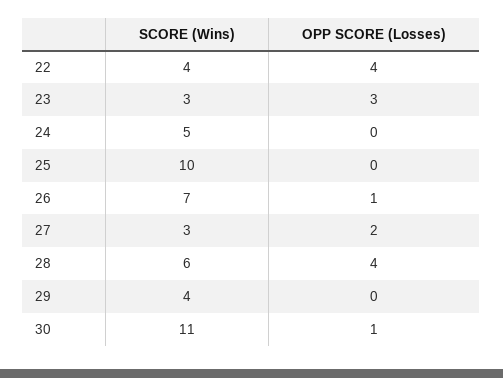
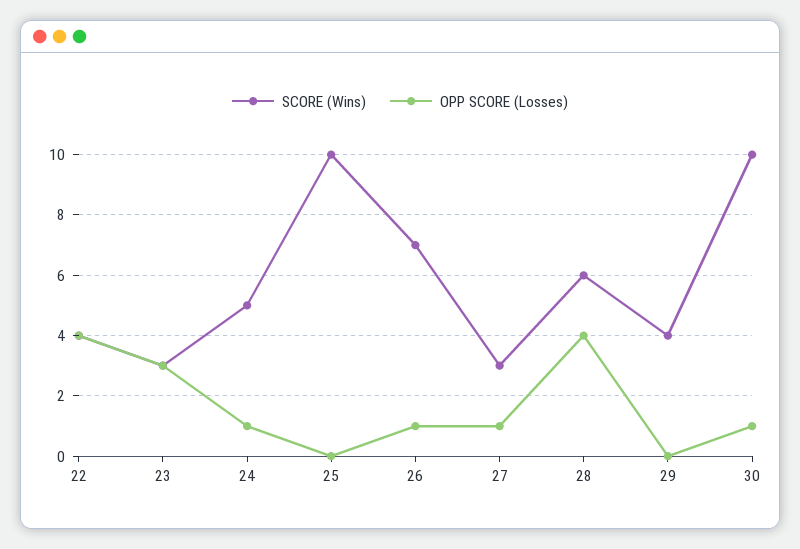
  {
    "SCORE (Wins)": {
      "22": 4,
      "23": 3,
      "24": 5,
      "25": 10,
      "26": 7,
      "27": 3,
      "28": 6,
      "29": 4,
-     "30": 11
+     "30": 10
    },
    "OPP SCORE (Losses)": {
      "22": 4,
      "23": 3,
-     "24": 0,
+     "24": 1,
      "25": 0,
      "26": 1,
-     "27": 2,
+     "27": 1,
      "28": 4,
      "29": 0,
      "30": 1
    }
  }

